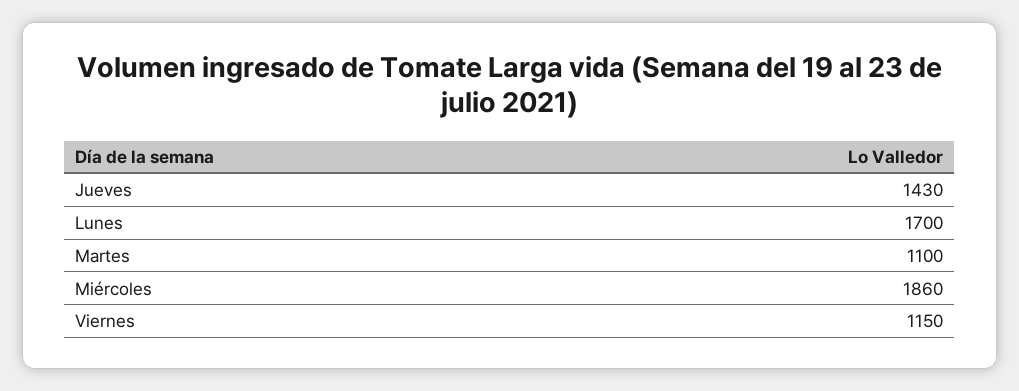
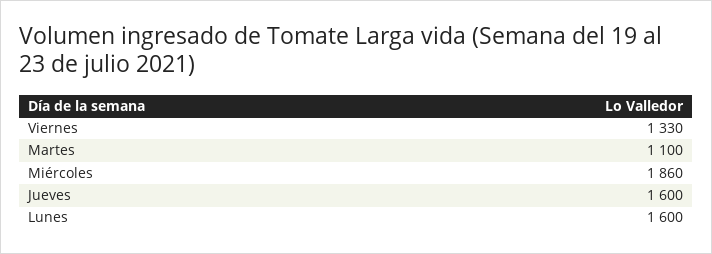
  {
-   "Jueves": 1430,
+   "Jueves": 1600,
-   "Lunes": 1700,
+   "Lunes": 1600,
    "Martes": 1100,
    "Miércoles": 1860,
-   "Viernes": 1150
+   "Viernes": 1330
  }

